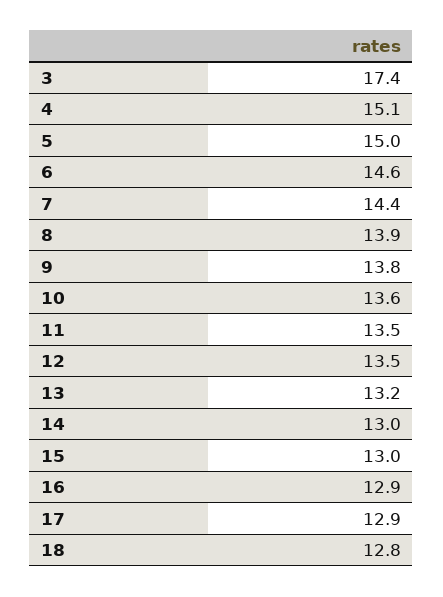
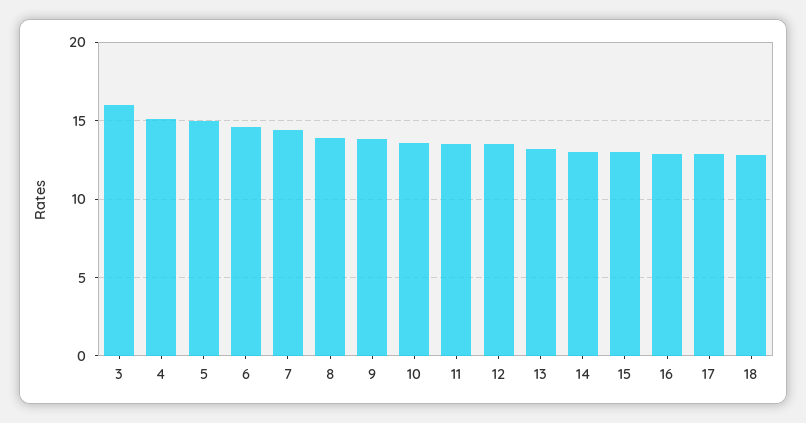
  {
-   "3": 17.4,
+   "3": 16,
    "4": 15.1,
    "5": 15,
    "6": 14.6,
    "7": 14.4,
    "8": 13.9,
    "9": 13.8,
    "10": 13.6,
    "11": 13.5,
    "12": 13.5,
    "13": 13.2,
    "14": 13,
    "15": 13,
    "16": 12.9,
    "17": 12.9,
    "18": 12.8
  }

